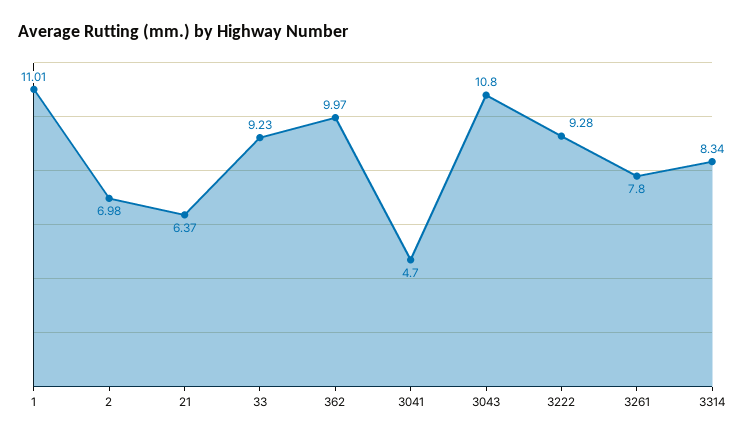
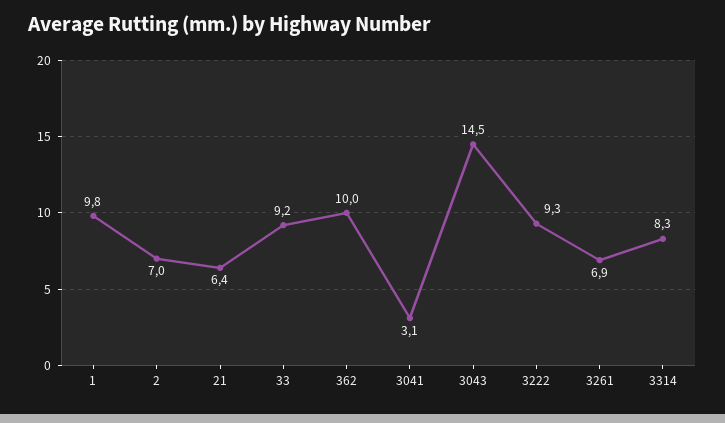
  {
-   "1": 11.01,
+   "1": 9.8,
    "2": 6.98,
    "21": 6.37,
    "33": 9.23,
    "362": 9.97,
-   "3041": 4.7,
+   "3041": 3.1,
-   "3043": 10.8,
+   "3043": 14.5,
    "3222": 9.28,
-   "3261": 7.8,
+   "3261": 6.9,
    "3314": 8.34
  }

